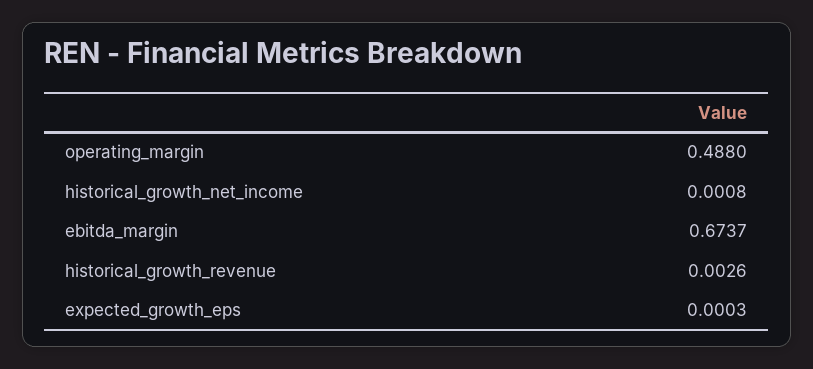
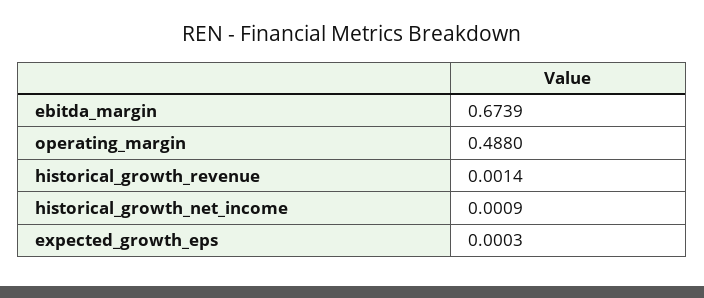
  {
    "operating_margin": 0.488,
-   "historical_growth_net_income": 0.0008,
+   "historical_growth_net_income": 0.0009,
-   "ebitda_margin": 0.6737,
+   "ebitda_margin": 0.6739,
-   "historical_growth_revenue": 0.0026,
+   "historical_growth_revenue": 0.0014,
    "expected_growth_eps": 0.0003
  }

